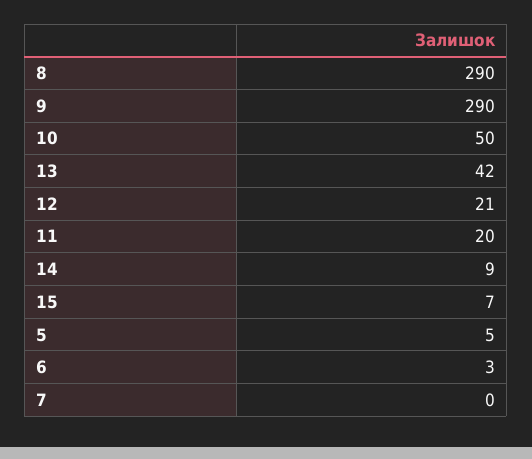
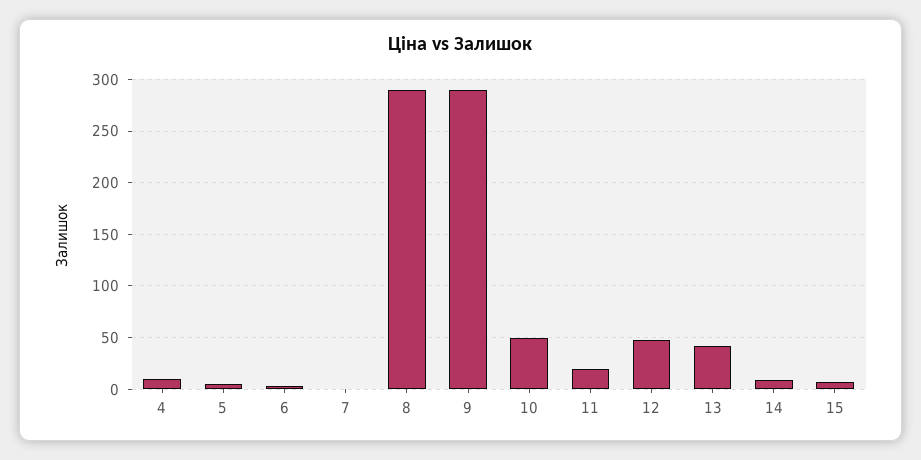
  {
    "8": 290,
    "9": 290,
    "10": 50,
    "13": 42,
-   "12": 21,
+   "12": 50,
    "11": 20,
    "14": 9,
    "15": 7,
    "5": 5,
    "6": 3,
-   "7": 0
+   "7": 0,
+   "4": 10
  }

